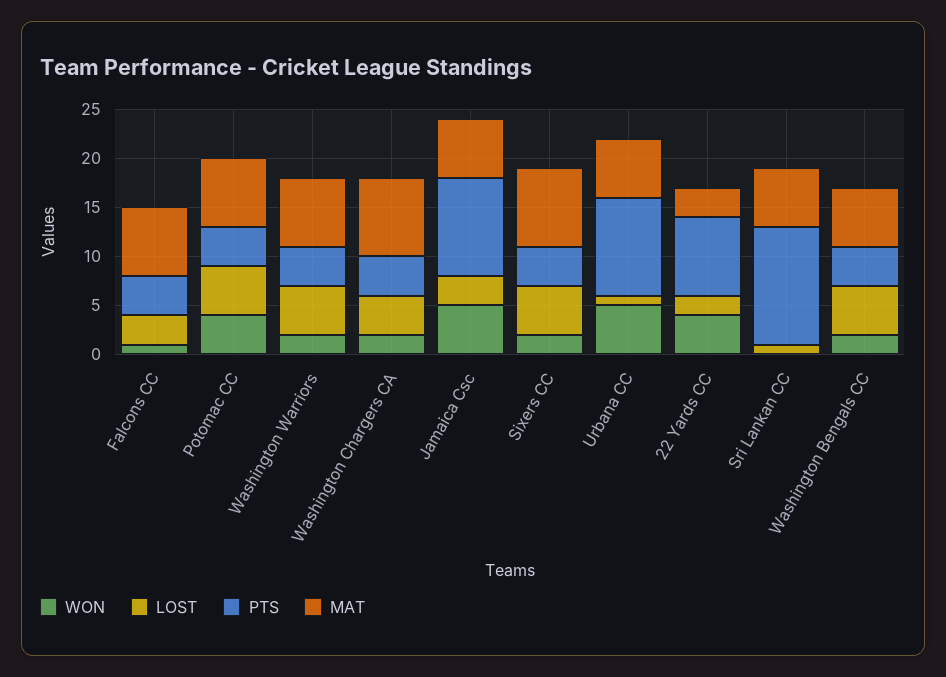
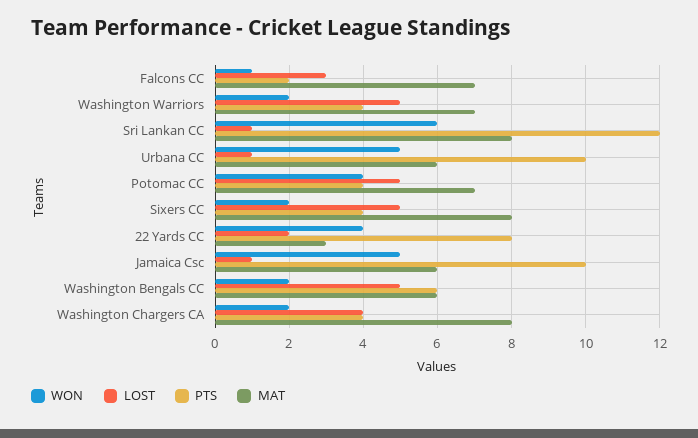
  {
    "WON": {
      "Falcons CC": 1,
      "Potomac CC": 4,
      "Washington Warriors": 2,
      "Washington Chargers CA": 2,
      "Jamaica Csc": 5,
      "Sixers CC": 2,
      "Urbana CC": 5,
      "22 Yards CC": 4,
-     "Sri Lankan CC": 0,
+     "Sri Lankan CC": 6,
      "Washington Bengals CC": 2
    },
    "LOST": {
      "Falcons CC": 3,
      "Potomac CC": 5,
      "Washington Warriors": 5,
      "Washington Chargers CA": 4,
-     "Jamaica Csc": 3,
+     "Jamaica Csc": 1,
      "Sixers CC": 5,
      "Urbana CC": 1,
      "22 Yards CC": 2,
      "Sri Lankan CC": 1,
      "Washington Bengals CC": 5
    },
    "PTS": {
-     "Falcons CC": 4,
+     "Falcons CC": 2,
      "Potomac CC": 4,
      "Washington Warriors": 4,
      "Washington Chargers CA": 4,
      "Jamaica Csc": 10,
      "Sixers CC": 4,
      "Urbana CC": 10,
      "22 Yards CC": 8,
      "Sri Lankan CC": 12,
-     "Washington Bengals CC": 4
+     "Washington Bengals CC": 6
    },
    "MAT": {
      "Falcons CC": 7,
      "Potomac CC": 7,
      "Washington Warriors": 7,
      "Washington Chargers CA": 8,
      "Jamaica Csc": 6,
      "Sixers CC": 8,
      "Urbana CC": 6,
      "22 Yards CC": 3,
-     "Sri Lankan CC": 6,
+     "Sri Lankan CC": 8,
      "Washington Bengals CC": 6
    }
  }

